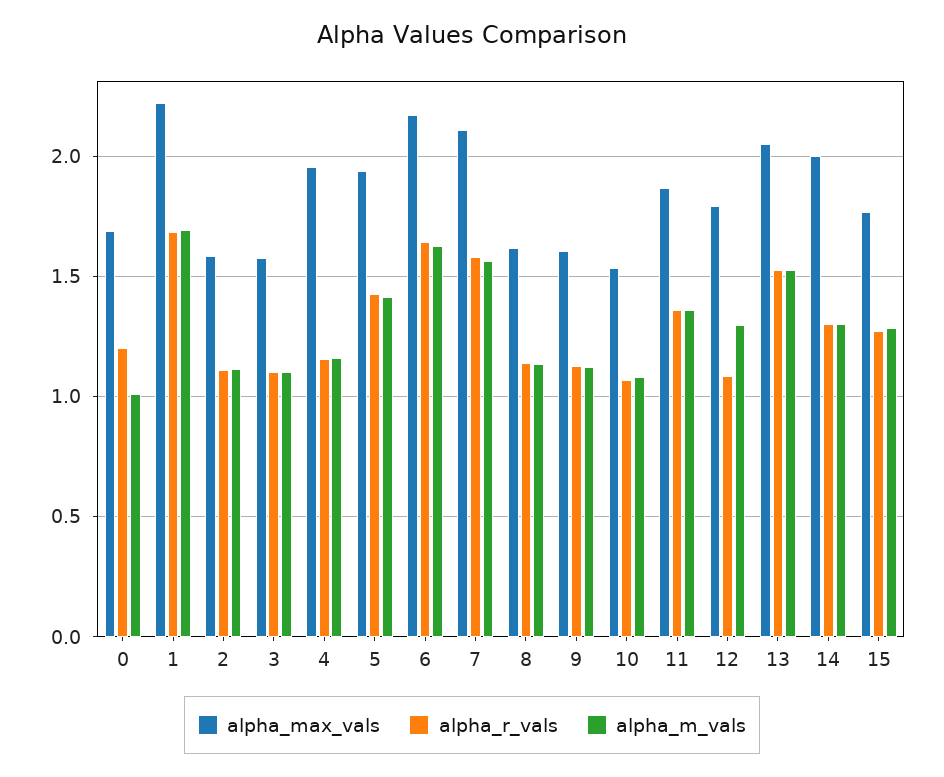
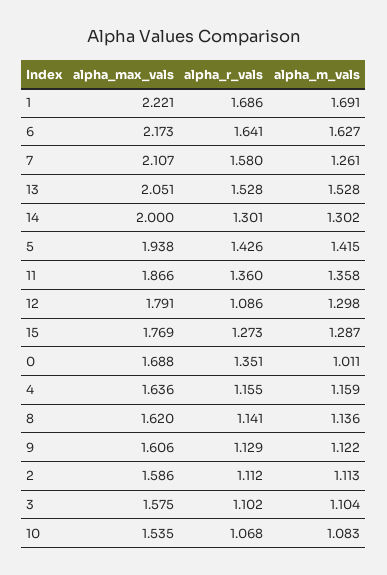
  {
    "alpha_max_vals": {
      "0": 1.688,
      "1": 2.221,
      "2": 1.586,
      "3": 1.575,
-     "4": 1.95,
+     "4": 1.636,
      "5": 1.938,
      "6": 2.173,
      "7": 2.107,
      "8": 1.62,
      "9": 1.606,
      "10": 1.535,
      "11": 1.866,
      "12": 1.791,
      "13": 2.051,
      "14": 2,
      "15": 1.769
    },
    "alpha_r_vals": {
-     "0": 1.2,
+     "0": 1.351,
      "1": 1.686,
      "2": 1.112,
      "3": 1.102,
      "4": 1.155,
      "5": 1.426,
      "6": 1.641,
      "7": 1.58,
      "8": 1.141,
      "9": 1.129,
      "10": 1.068,
      "11": 1.36,
      "12": 1.086,
      "13": 1.528,
      "14": 1.301,
      "15": 1.273
    },
    "alpha_m_vals": {
      "0": 1.011,
      "1": 1.691,
      "2": 1.113,
      "3": 1.104,
      "4": 1.159,
      "5": 1.415,
      "6": 1.627,
-     "7": 1.55,
+     "7": 1.261,
      "8": 1.136,
      "9": 1.122,
      "10": 1.083,
      "11": 1.358,
      "12": 1.298,
      "13": 1.528,
      "14": 1.302,
      "15": 1.287
    }
  }

